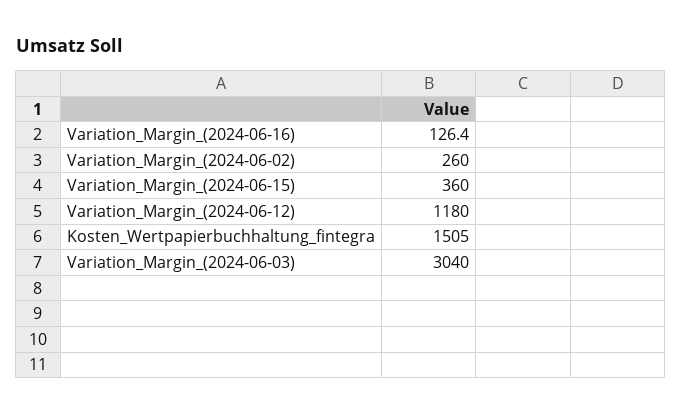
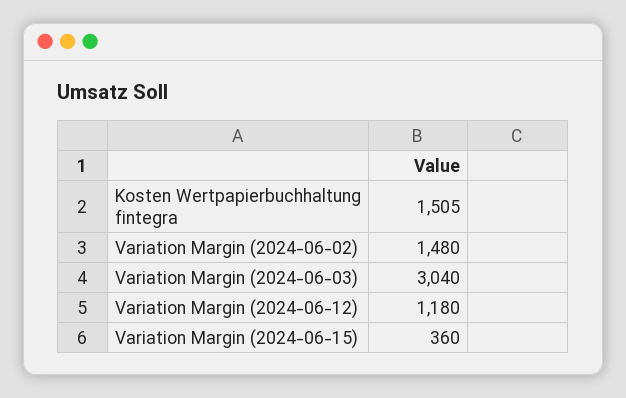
  {
-   "Variation_Margin_(2024-06-16)": 126.4,
-   "Variation_Margin_(2024-06-02)": 260,
+   "Variation_Margin_(2024-06-02)": 1480,
    "Variation_Margin_(2024-06-15)": 360,
    "Variation_Margin_(2024-06-12)": 1180,
    "Kosten_Wertpapierbuchhaltung_fintegra": 1505,
    "Variation_Margin_(2024-06-03)": 3040
  }

